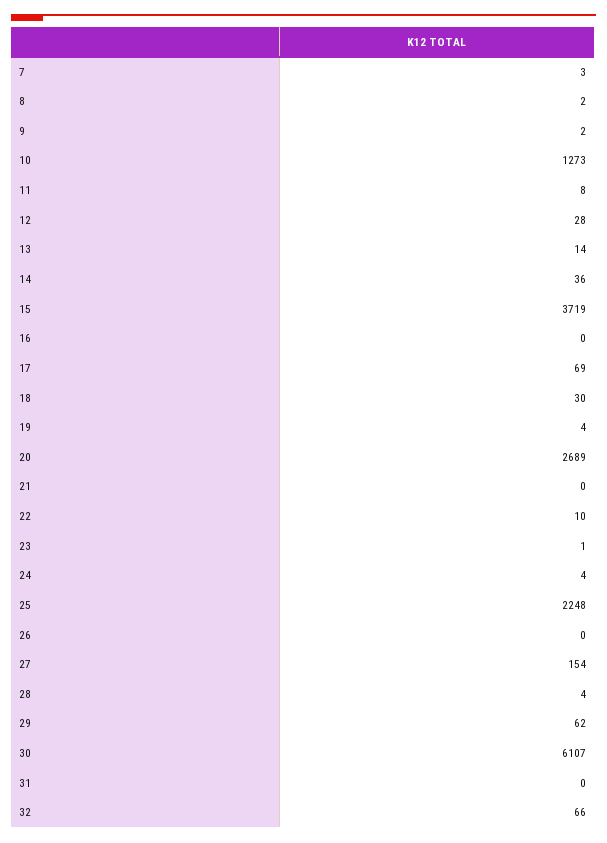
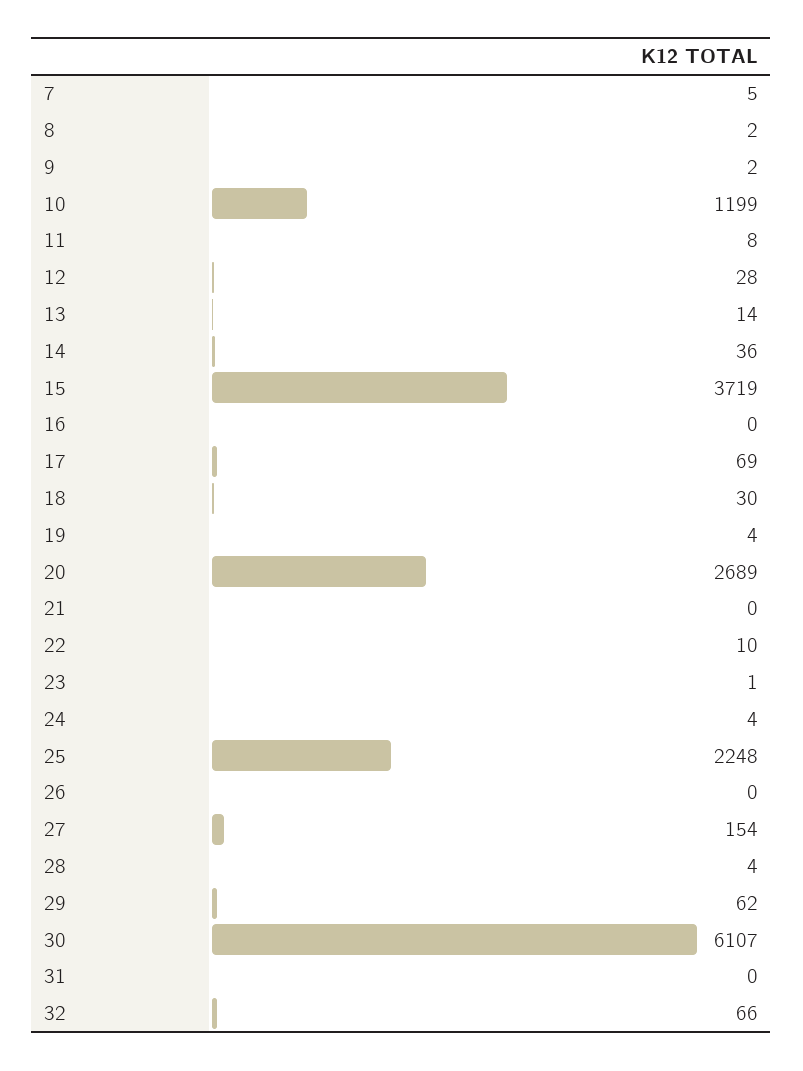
  {
-   "7": 3,
+   "7": 5,
    "8": 2,
    "9": 2,
-   "10": 1273,
+   "10": 1199,
    "11": 8,
    "12": 28,
    "13": 14,
    "14": 36,
    "15": 3719,
    "16": 0,
    "17": 69,
    "18": 30,
    "19": 4,
    "20": 2689,
    "21": 0,
    "22": 10,
    "23": 1,
    "24": 4,
    "25": 2248,
    "26": 0,
    "27": 154,
    "28": 4,
    "29": 62,
    "30": 6107,
    "31": 0,
    "32": 66
  }

